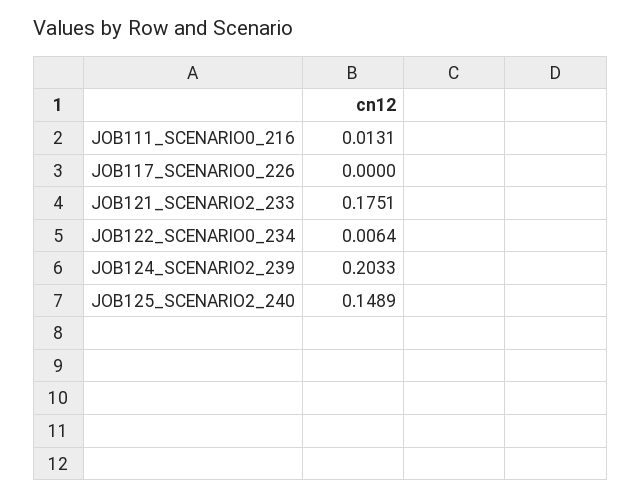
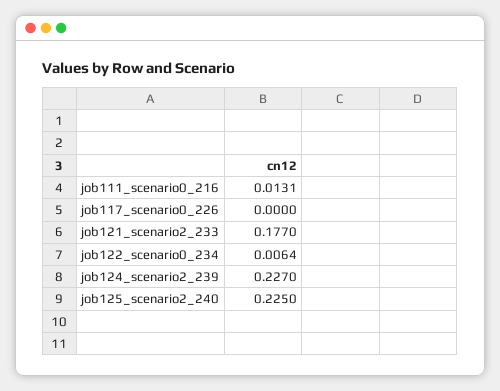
  {
    "JOB111_SCENARIO0_216": 0.0131,
    "JOB117_SCENARIO0_226": 0,
-   "JOB121_SCENARIO2_233": 0.1751,
+   "JOB121_SCENARIO2_233": 0.177,
    "JOB122_SCENARIO0_234": 0.0064,
-   "JOB124_SCENARIO2_239": 0.2033,
+   "JOB124_SCENARIO2_239": 0.227,
-   "JOB125_SCENARIO2_240": 0.1489
+   "JOB125_SCENARIO2_240": 0.225
  }

